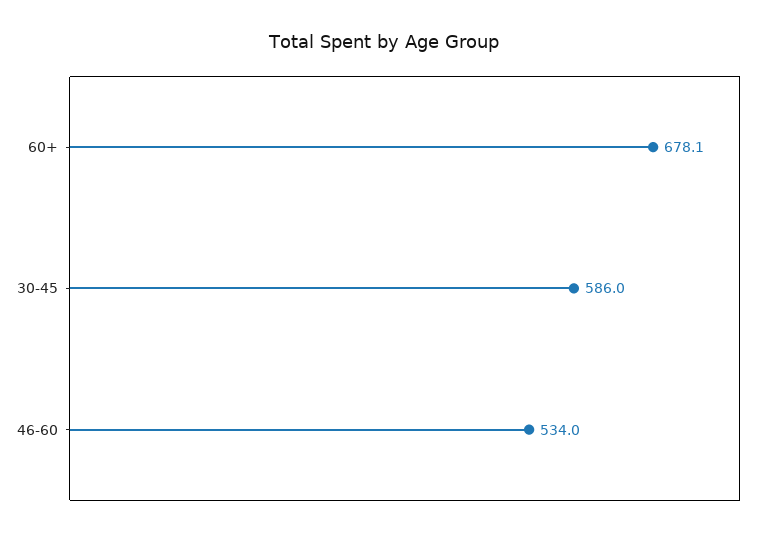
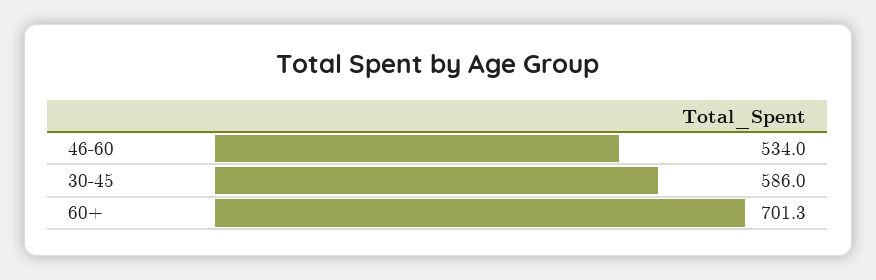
  {
-   "60+": 678.1,
+   "60+": 701.3,
    "30-45": 586,
    "46-60": 534
  }

